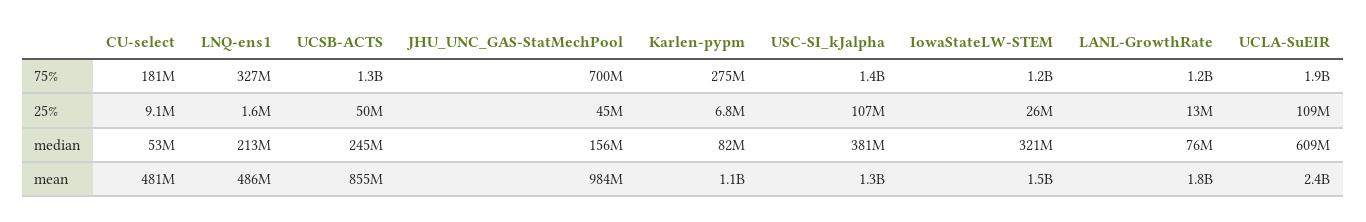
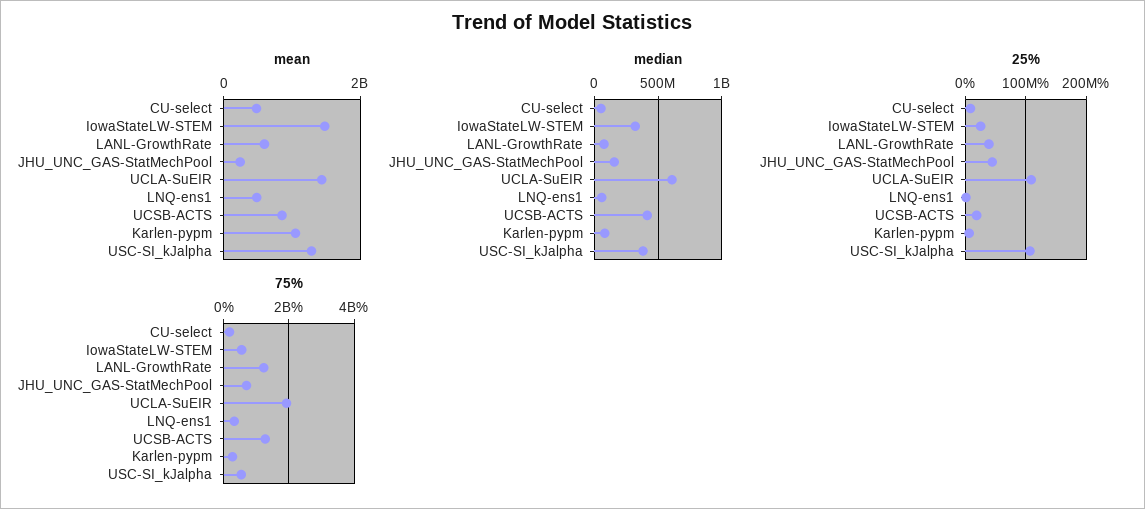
  {
    "75%": {
      "CU-select": 181000000,
      "LNQ-ens1": 327000000,
      "UCSB-ACTS": 1300000000,
      "JHU_UNC_GAS-StatMechPool": 700000000,
      "Karlen-pypm": 275000000,
-     "USC-SI_kJalpha": 1400000000,
+     "USC-SI_kJalpha": 600000000,
-     "IowaStateLW-STEM": 1200000000,
+     "IowaStateLW-STEM": 600000000,
      "LANL-GrowthRate": 1200000000,
      "UCLA-SuEIR": 1900000000
    },
    "25%": {
      "CU-select": 9100000,
      "LNQ-ens1": 1600000,
-     "UCSB-ACTS": 50000000,
+     "UCSB-ACTS": 20000000,
      "JHU_UNC_GAS-StatMechPool": 45000000,
      "Karlen-pypm": 6800000,
      "USC-SI_kJalpha": 107000000,
      "IowaStateLW-STEM": 26000000,
-     "LANL-GrowthRate": 13000000,
+     "LANL-GrowthRate": 40000000,
      "UCLA-SuEIR": 109000000
    },
    "median": {
      "CU-select": 53000000,
-     "LNQ-ens1": 213000000,
+     "LNQ-ens1": 50000000,
-     "UCSB-ACTS": 245000000,
+     "UCSB-ACTS": 400000000,
      "JHU_UNC_GAS-StatMechPool": 156000000,
      "Karlen-pypm": 82000000,
      "USC-SI_kJalpha": 381000000,
      "IowaStateLW-STEM": 321000000,
      "LANL-GrowthRate": 76000000,
      "UCLA-SuEIR": 609000000
    },
    "mean": {
      "CU-select": 481000000,
      "LNQ-ens1": 486000000,
      "UCSB-ACTS": 855000000,
-     "JHU_UNC_GAS-StatMechPool": 984000000,
+     "JHU_UNC_GAS-StatMechPool": 200000000,
      "Karlen-pypm": 1100000000,
      "USC-SI_kJalpha": 1300000000,
      "IowaStateLW-STEM": 1500000000,
-     "LANL-GrowthRate": 1800000000,
+     "LANL-GrowthRate": 600000000,
-     "UCLA-SuEIR": 2400000000
+     "UCLA-SuEIR": 1400000000
    }
  }

